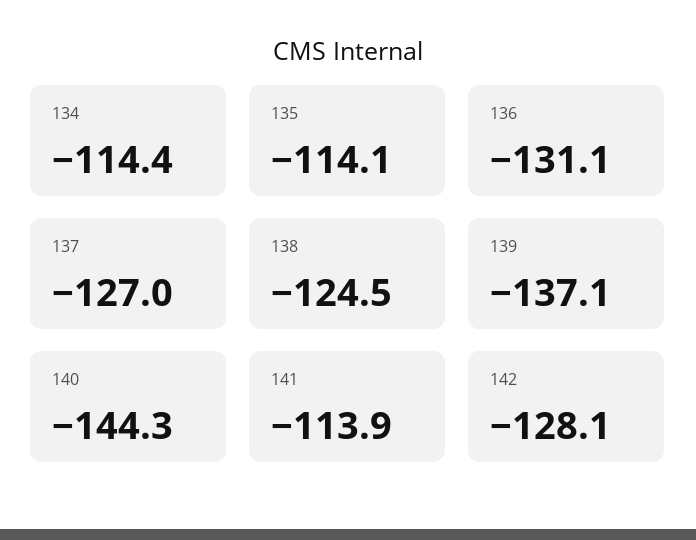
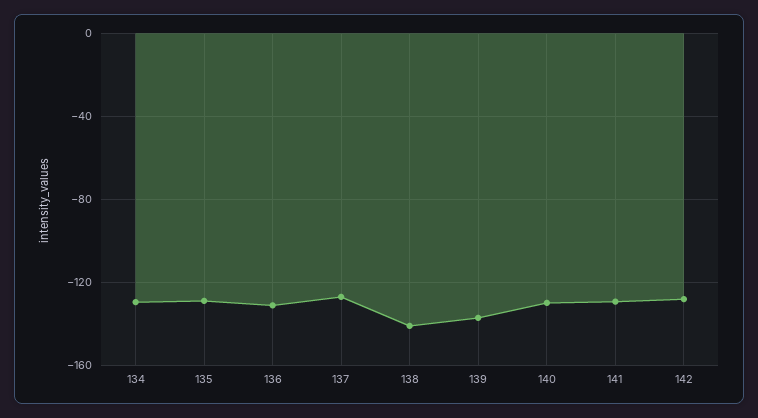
  {
-   "134": -114.4,
+   "134": -130,
-   "135": -114.1,
+   "135": -130,
    "136": -131.1,
    "137": -127,
-   "138": -124.5,
+   "138": -140,
    "139": -137.1,
-   "140": -144.3,
+   "140": -130,
-   "141": -113.9,
+   "141": -130,
    "142": -128.1
  }

